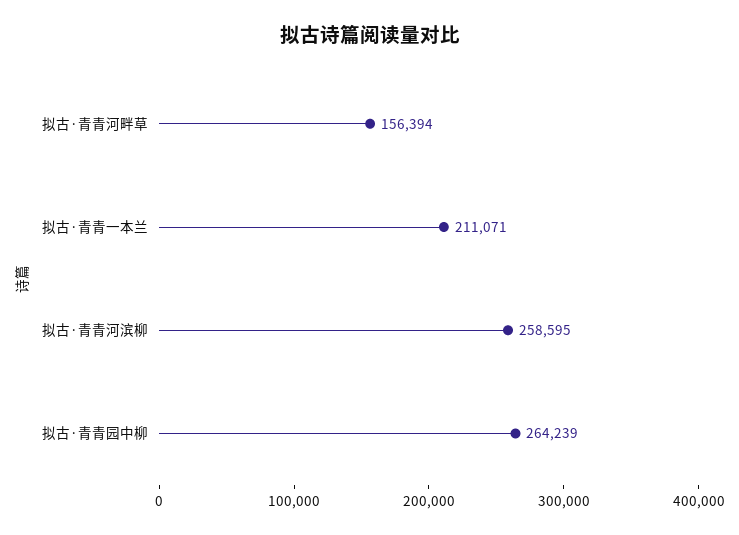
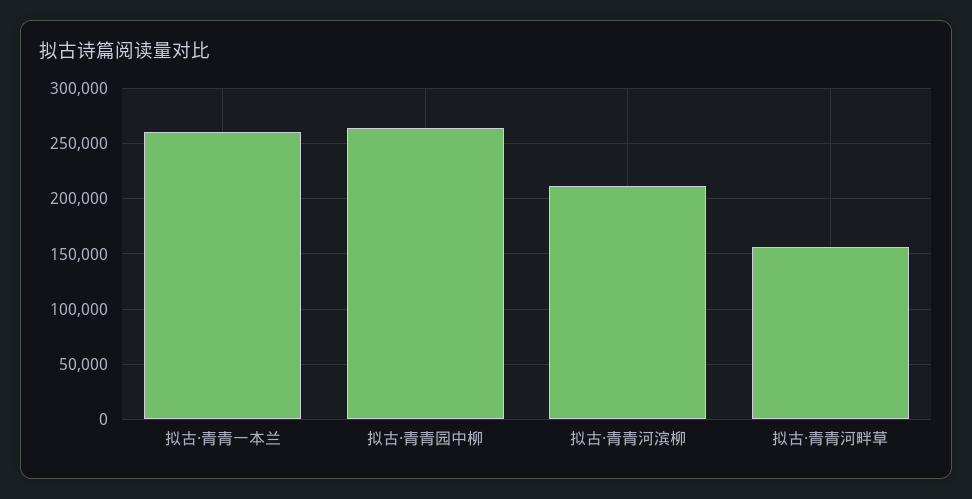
  {
    "拟古·青青河畔草": 156394,
-   "拟古·青青一本兰": 211071,
+   "拟古·青青一本兰": 260000,
-   "拟古·青青河滨柳": 258595,
+   "拟古·青青河滨柳": 210000,
    "拟古·青青园中柳": 264239
  }

